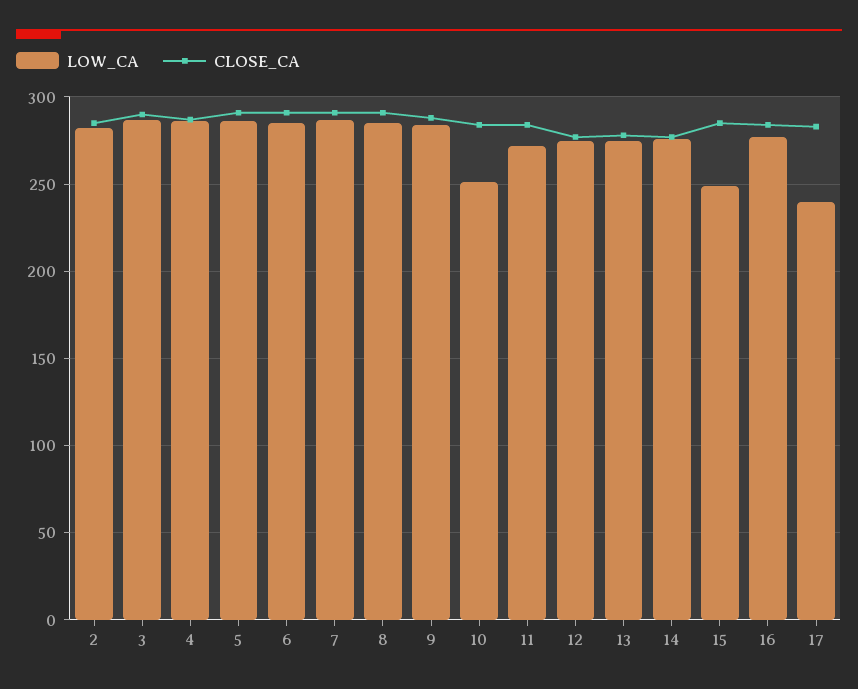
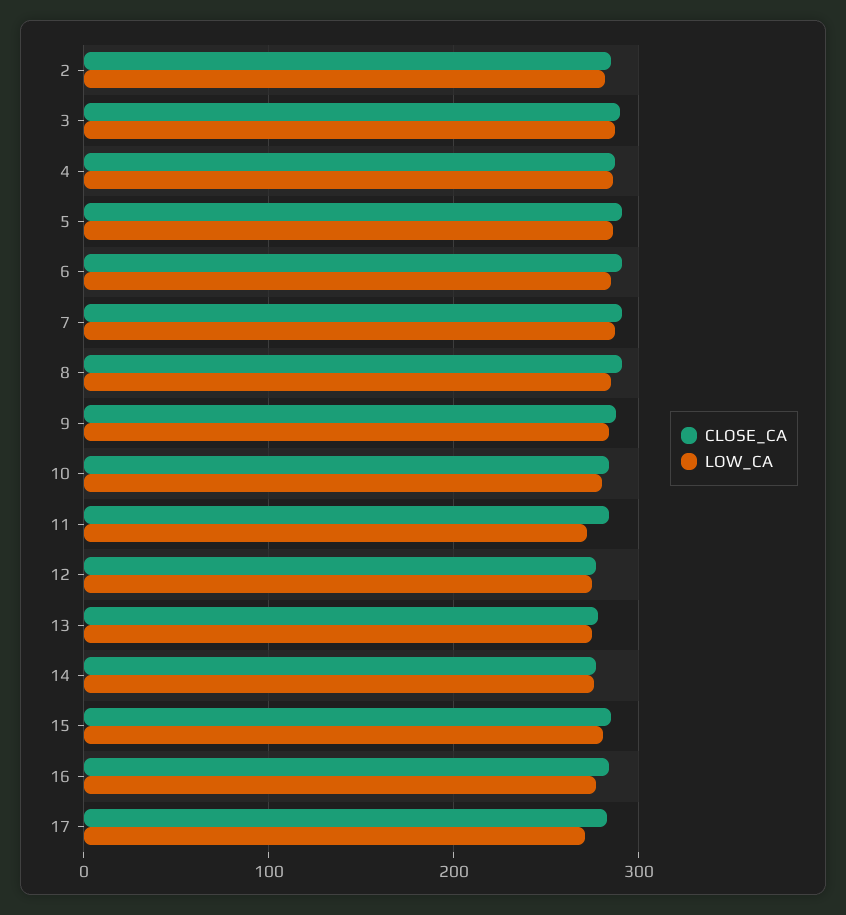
  {
    "LOW_CA": {
      "2": 280,
      "3": 285,
      "4": 285,
      "5": 285,
      "6": 285,
      "7": 285,
      "8": 285,
      "9": 285,
-     "10": 250,
+     "10": 280,
      "11": 270,
      "12": 275,
      "13": 275,
      "14": 275,
-     "15": 250,
+     "15": 280,
      "16": 275,
-     "17": 240
+     "17": 270
    },
    "CLOSE_CA": {
      "2": 285,
      "3": 290,
      "4": 285,
      "5": 290,
      "6": 290,
      "7": 290,
      "8": 290,
      "9": 290,
      "10": 285,
      "11": 285,
      "12": 275,
      "13": 280,
      "14": 275,
      "15": 285,
      "16": 285,
      "17": 285
    }
  }

